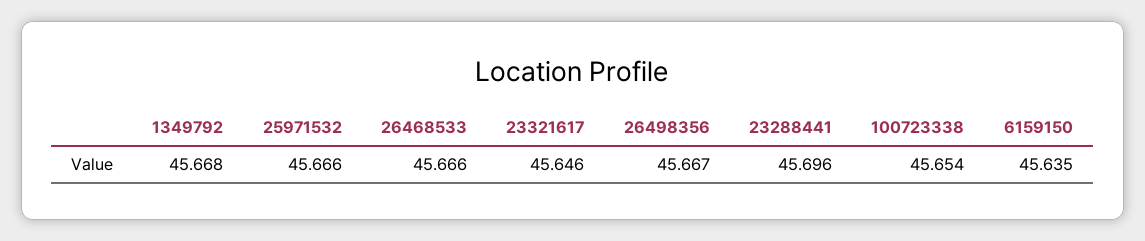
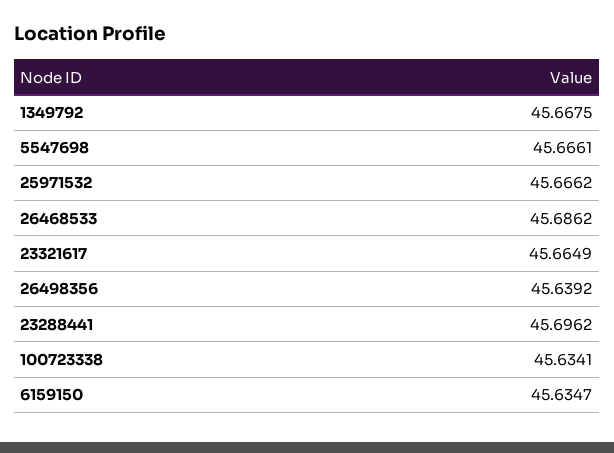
  {
    "1349792": 45.6675,
    "25971532": 45.6662,
-   "26468533": 45.666,
+   "26468533": 45.6862,
-   "23321617": 45.646,
+   "23321617": 45.6649,
-   "26498356": 45.667,
+   "26498356": 45.6392,
    "23288441": 45.6962,
-   "100723338": 45.654,
+   "100723338": 45.6341,
-   "6159150": 45.6347
+   "6159150": 45.6347,
+   "5547698": 45.6661
  }

